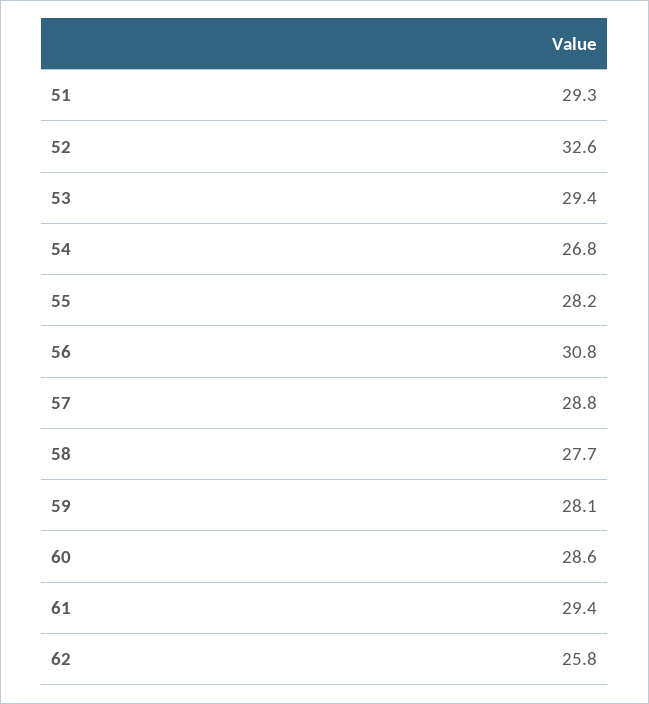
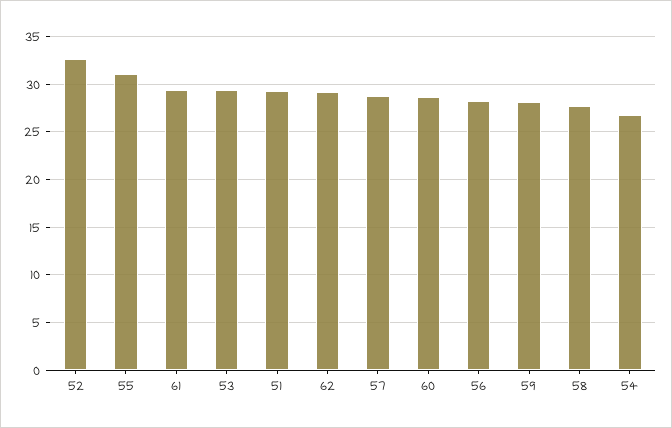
  {
    "51": 29.3,
    "52": 32.6,
    "53": 29.4,
    "54": 26.8,
-   "55": 28.2,
+   "55": 31,
-   "56": 30.8,
+   "56": 28,
    "57": 28.8,
    "58": 27.7,
    "59": 28.1,
    "60": 28.6,
    "61": 29.4,
-   "62": 25.8
+   "62": 29
  }

